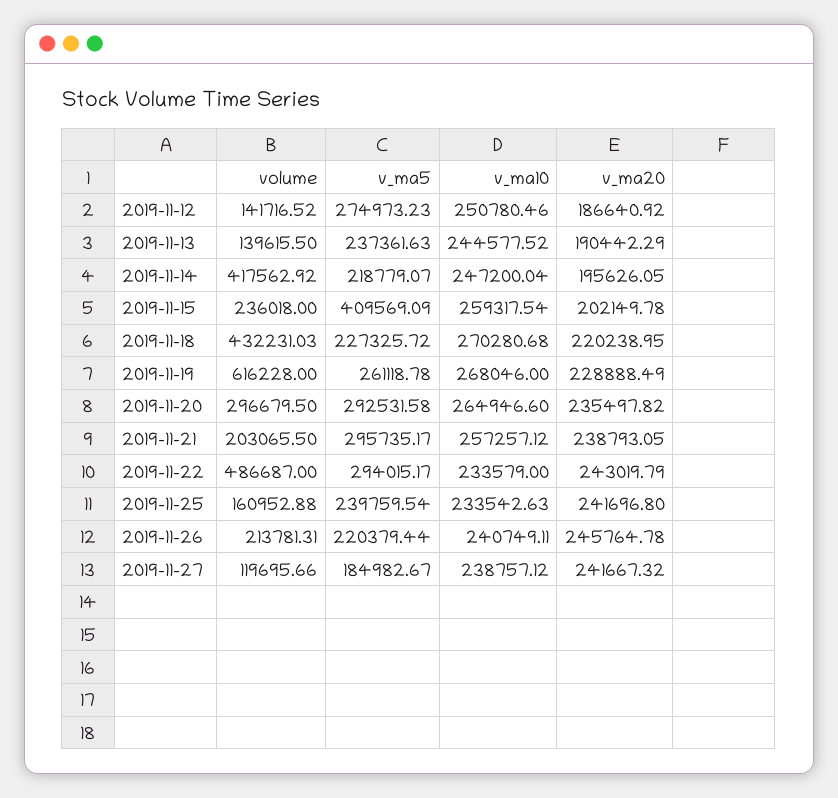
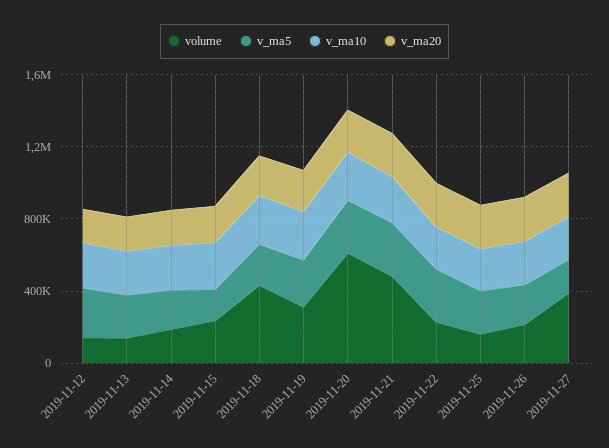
  {
    "volume": {
      "2019-11-12": 141716.52,
      "2019-11-13": 139615.5,
-     "2019-11-14": 417562.92,
+     "2019-11-14": 200000,
      "2019-11-15": 236018,
      "2019-11-18": 432231.03,
-     "2019-11-19": 616228,
+     "2019-11-19": 300000,
-     "2019-11-20": 296679.5,
+     "2019-11-20": 600000,
-     "2019-11-21": 203065.5,
+     "2019-11-21": 500000,
-     "2019-11-22": 486687,
+     "2019-11-22": 200000,
      "2019-11-25": 160952.88,
      "2019-11-26": 213781.31,
-     "2019-11-27": 119695.66
+     "2019-11-27": 400000
    },
    "v_ma5": {
      "2019-11-12": 274973.23,
      "2019-11-13": 237361.63,
      "2019-11-14": 218779.07,
-     "2019-11-15": 409569.09,
+     "2019-11-15": 200000,
      "2019-11-18": 227325.72,
      "2019-11-19": 261118.78,
      "2019-11-20": 292531.58,
      "2019-11-21": 295735.17,
      "2019-11-22": 294015.17,
      "2019-11-25": 239759.54,
      "2019-11-26": 220379.44,
      "2019-11-27": 184982.67
    },
    "v_ma10": {
      "2019-11-12": 250780.46,
      "2019-11-13": 244577.52,
      "2019-11-14": 247200.04,
      "2019-11-15": 259317.54,
      "2019-11-18": 270280.68,
      "2019-11-19": 268046,
      "2019-11-20": 264946.6,
      "2019-11-21": 257257.12,
      "2019-11-22": 233579,
      "2019-11-25": 233542.63,
      "2019-11-26": 240749.11,
      "2019-11-27": 238757.12
    },
    "v_ma20": {
      "2019-11-12": 186640.92,
      "2019-11-13": 190442.29,
      "2019-11-14": 195626.05,
      "2019-11-15": 202149.78,
      "2019-11-18": 220238.95,
      "2019-11-19": 228888.49,
      "2019-11-20": 235497.82,
      "2019-11-21": 238793.05,
      "2019-11-22": 243019.79,
      "2019-11-25": 241696.8,
      "2019-11-26": 245764.78,
      "2019-11-27": 241667.32
    }
  }

